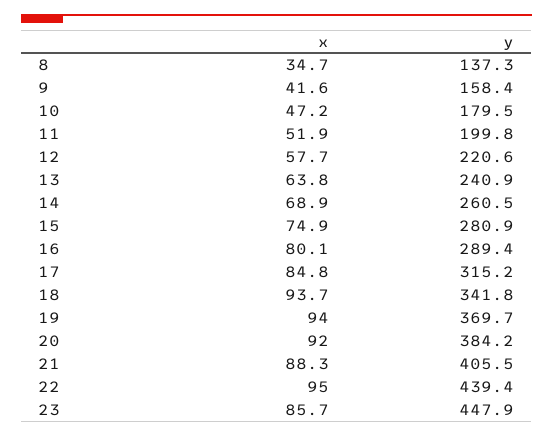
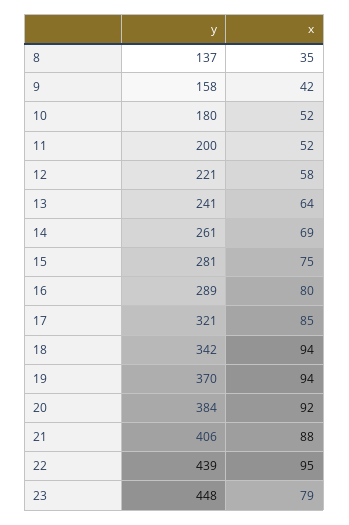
  {
    "x": {
      "8": 34.7,
      "9": 41.6,
-     "10": 47.2,
+     "10": 52,
      "11": 51.9,
      "12": 57.7,
      "13": 63.8,
      "14": 68.9,
      "15": 74.9,
      "16": 80.1,
      "17": 84.8,
      "18": 93.7,
      "19": 94,
      "20": 92,
      "21": 88.3,
      "22": 95,
-     "23": 85.7
+     "23": 79
    },
    "y": {
      "8": 137.3,
      "9": 158.4,
      "10": 179.5,
      "11": 199.8,
      "12": 220.6,
      "13": 240.9,
      "14": 260.5,
      "15": 280.9,
      "16": 289.4,
-     "17": 315.2,
+     "17": 321,
      "18": 341.8,
      "19": 369.7,
      "20": 384.2,
      "21": 405.5,
      "22": 439.4,
      "23": 447.9
    }
  }

